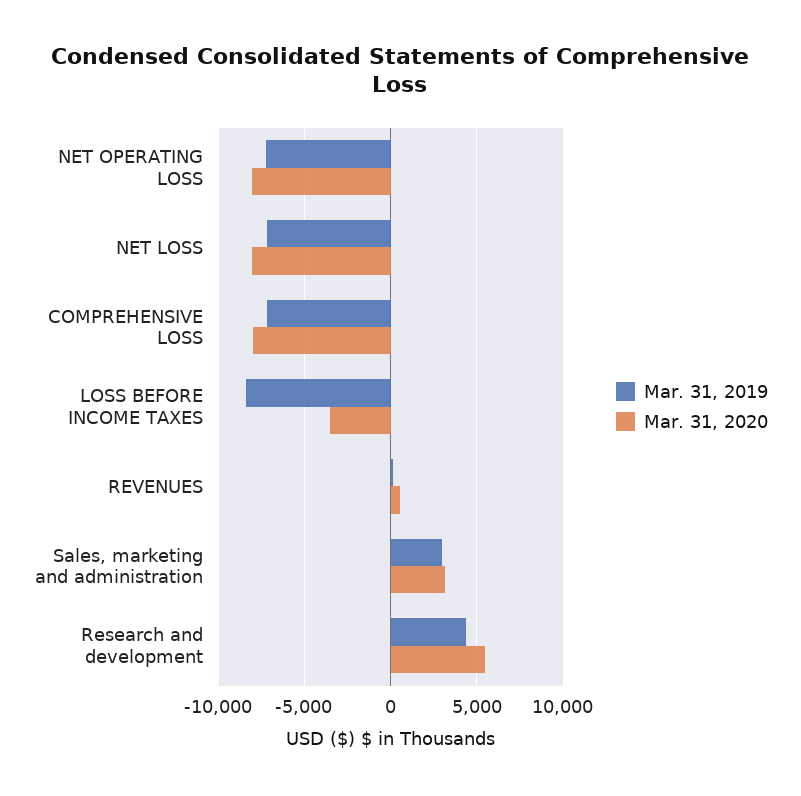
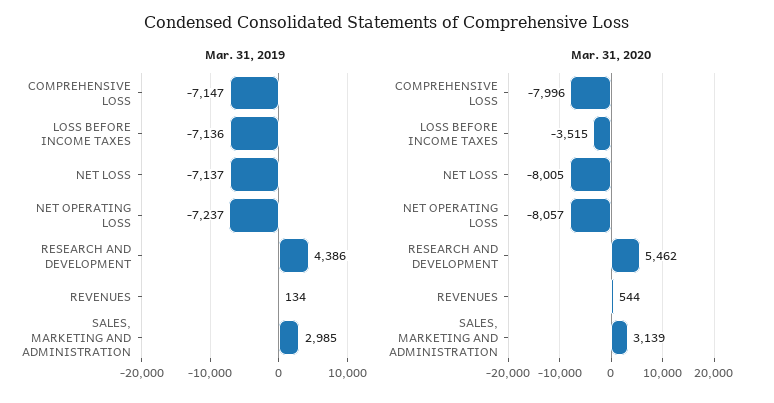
  {
    "Mar. 31, 2019": {
      "NET OPERATING LOSS": -7237,
      "NET LOSS": -7137,
      "COMPREHENSIVE LOSS": -7147,
-     "LOSS BEFORE INCOME TAXES": -8500,
+     "LOSS BEFORE INCOME TAXES": -7136,
      "REVENUES": 134,
      "Sales, marketing and administration": 2985,
      "Research and development": 4386
    },
    "Mar. 31, 2020": {
      "NET OPERATING LOSS": -8057,
      "NET LOSS": -8005,
      "COMPREHENSIVE LOSS": -7996,
      "LOSS BEFORE INCOME TAXES": -3515,
      "REVENUES": 544,
      "Sales, marketing and administration": 3139,
      "Research and development": 5462
    }
  }

